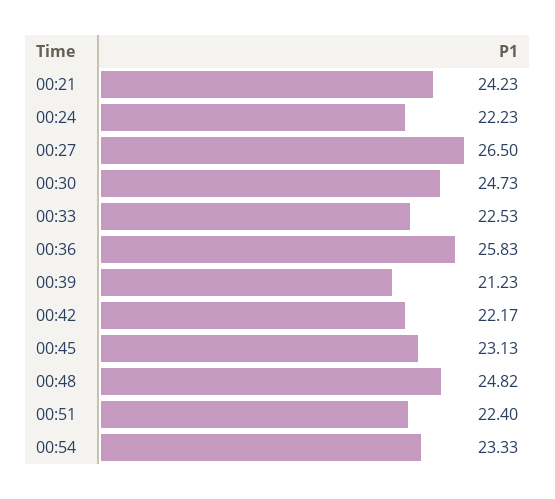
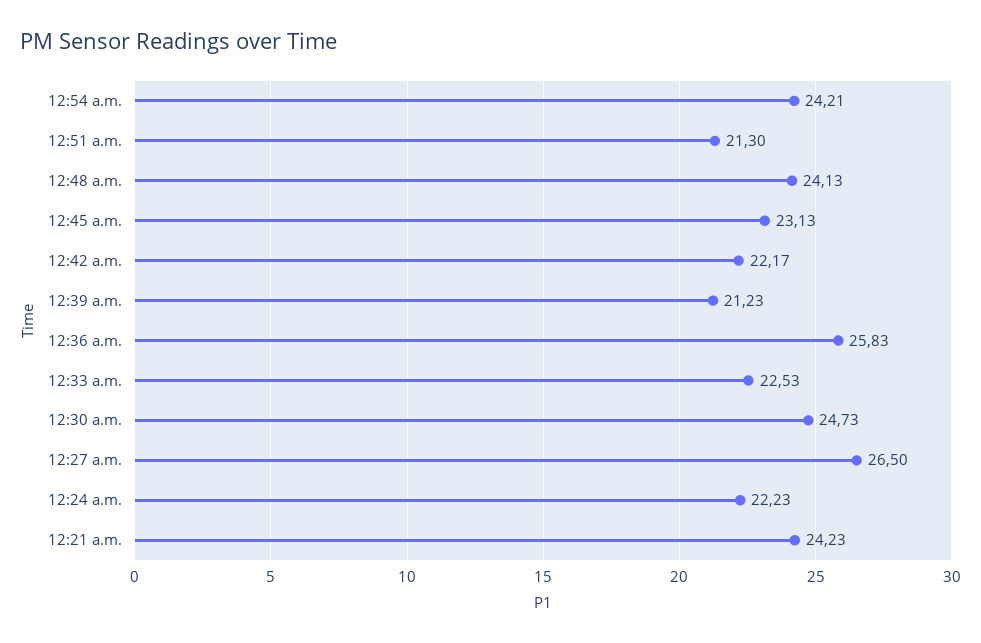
  {
    "00:21": 24.23,
    "00:24": 22.23,
    "00:27": 26.5,
    "00:30": 24.73,
    "00:33": 22.53,
    "00:36": 25.83,
    "00:39": 21.23,
    "00:42": 22.17,
    "00:45": 23.13,
-   "00:48": 24.82,
+   "00:48": 24.13,
-   "00:51": 22.4,
+   "00:51": 21.3,
-   "00:54": 23.33
+   "00:54": 24.21
  }

